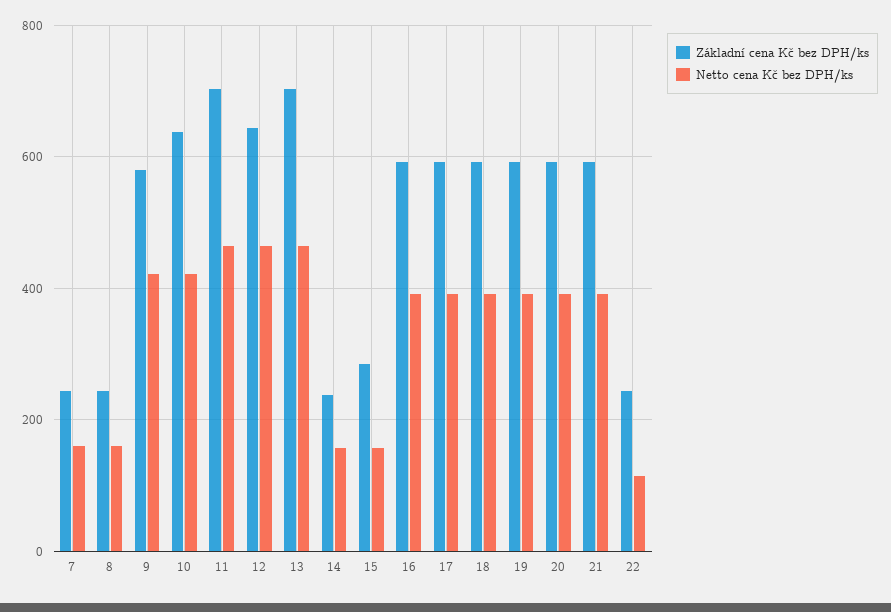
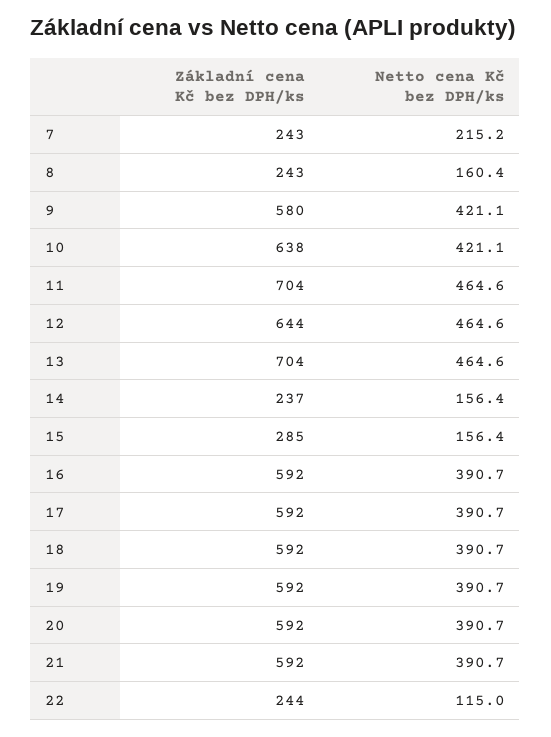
  {
    "Základní cena Kč bez DPH/ks": {
      "7": 243,
      "8": 243,
      "9": 580,
      "10": 638,
      "11": 704,
      "12": 644,
      "13": 704,
      "14": 237,
      "15": 285,
      "16": 592,
      "17": 592,
      "18": 592,
      "19": 592,
      "20": 592,
      "21": 592,
      "22": 244
    },
    "Netto cena Kč bez DPH/ks": {
-     "7": 160,
+     "7": 215.2,
      "8": 160.4,
      "9": 421.1,
      "10": 421.1,
      "11": 464.6,
      "12": 464.6,
      "13": 464.6,
      "14": 156.4,
      "15": 156.4,
      "16": 390.7,
      "17": 390.7,
      "18": 390.7,
      "19": 390.7,
      "20": 390.7,
      "21": 390.7,
      "22": 115
    }
  }

